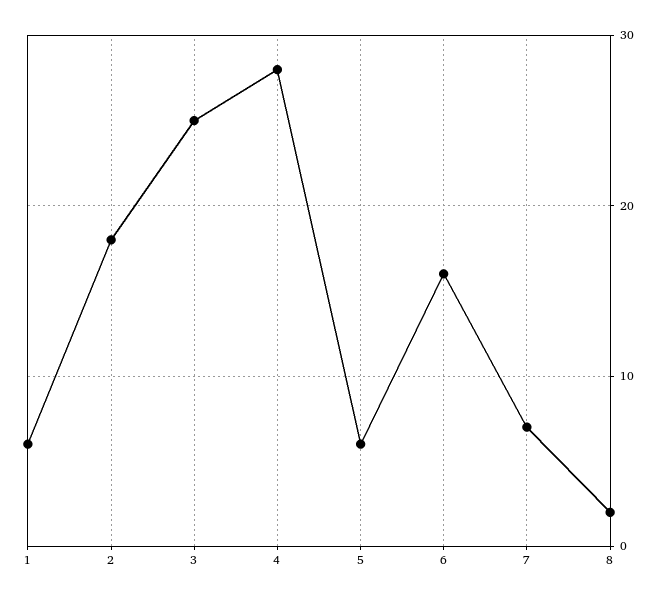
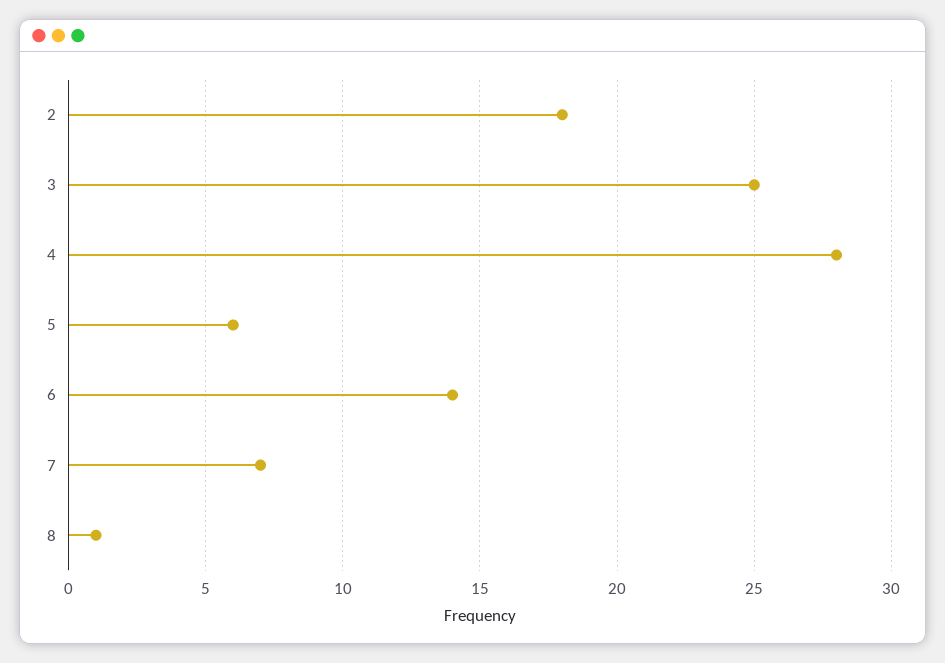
  {
-   "1": 6,
    "2": 18,
    "3": 25,
    "4": 28,
    "5": 6,
-   "6": 16,
+   "6": 14,
    "7": 7,
-   "8": 2
+   "8": 1
  }

